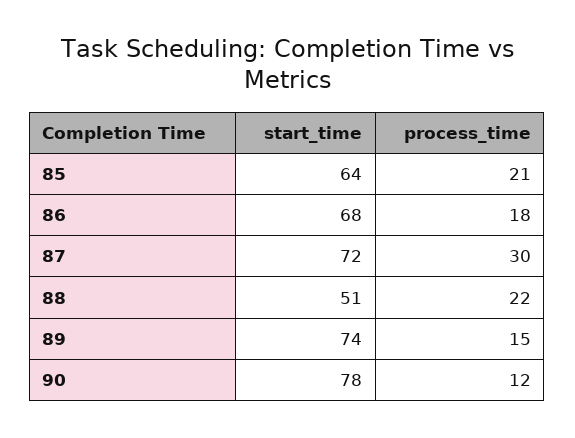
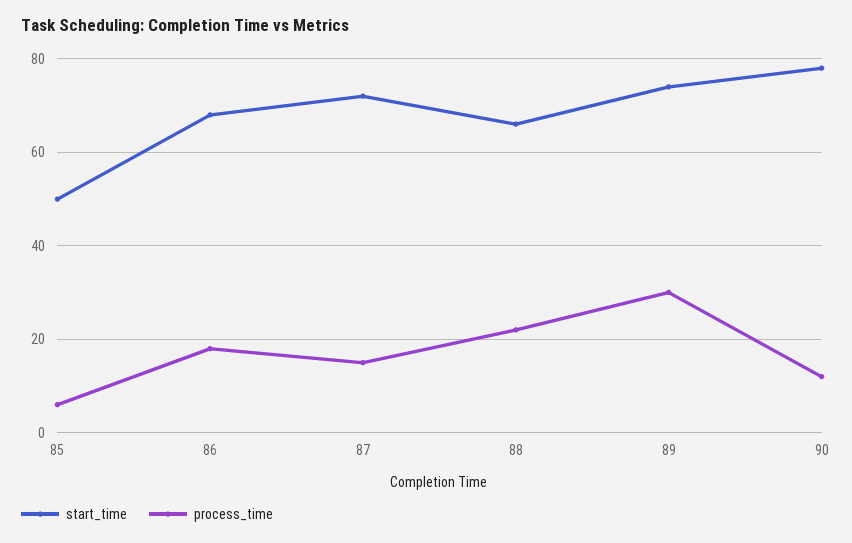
  {
    "start_time": {
-     "85": 64,
+     "85": 50,
      "86": 68,
      "87": 72,
-     "88": 51,
+     "88": 65,
      "89": 74,
      "90": 78
    },
    "process_time": {
-     "85": 21,
+     "85": 5,
      "86": 18,
-     "87": 30,
+     "87": 15,
      "88": 22,
-     "89": 15,
+     "89": 30,
      "90": 12
    }
  }

